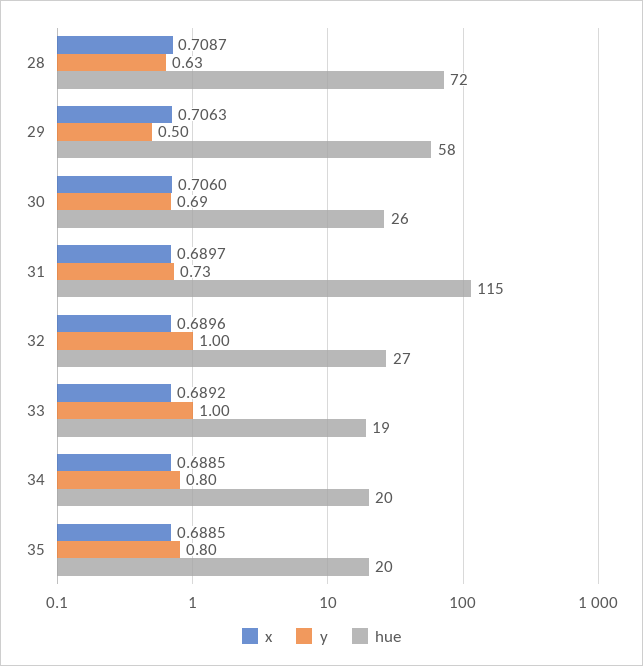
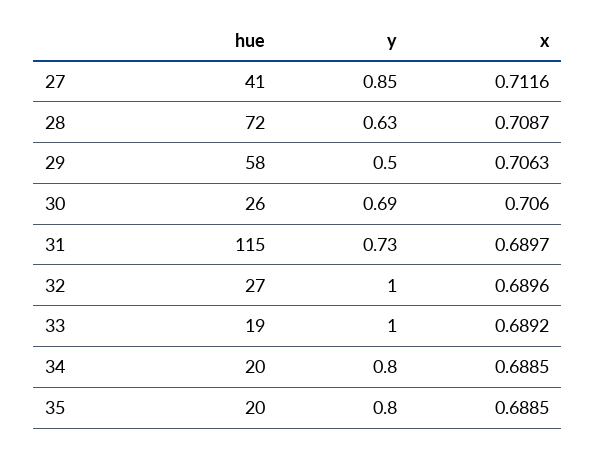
  {
    "x": {
      "28": 0.7087,
      "29": 0.7063,
      "30": 0.706,
      "31": 0.6897,
      "32": 0.6896,
      "33": 0.6892,
      "34": 0.6885,
-     "35": 0.6885
+     "35": 0.6885,
+     "27": 0.7116
    },
    "y": {
      "28": 0.63,
      "29": 0.5,
      "30": 0.69,
      "31": 0.73,
      "32": 1,
      "33": 1,
      "34": 0.8,
-     "35": 0.8
+     "35": 0.8,
+     "27": 0.85
    },
    "hue": {
      "28": 72,
      "29": 58,
      "30": 26,
      "31": 115,
      "32": 27,
      "33": 19,
      "34": 20,
-     "35": 20
+     "35": 20,
+     "27": 41
    }
  }

